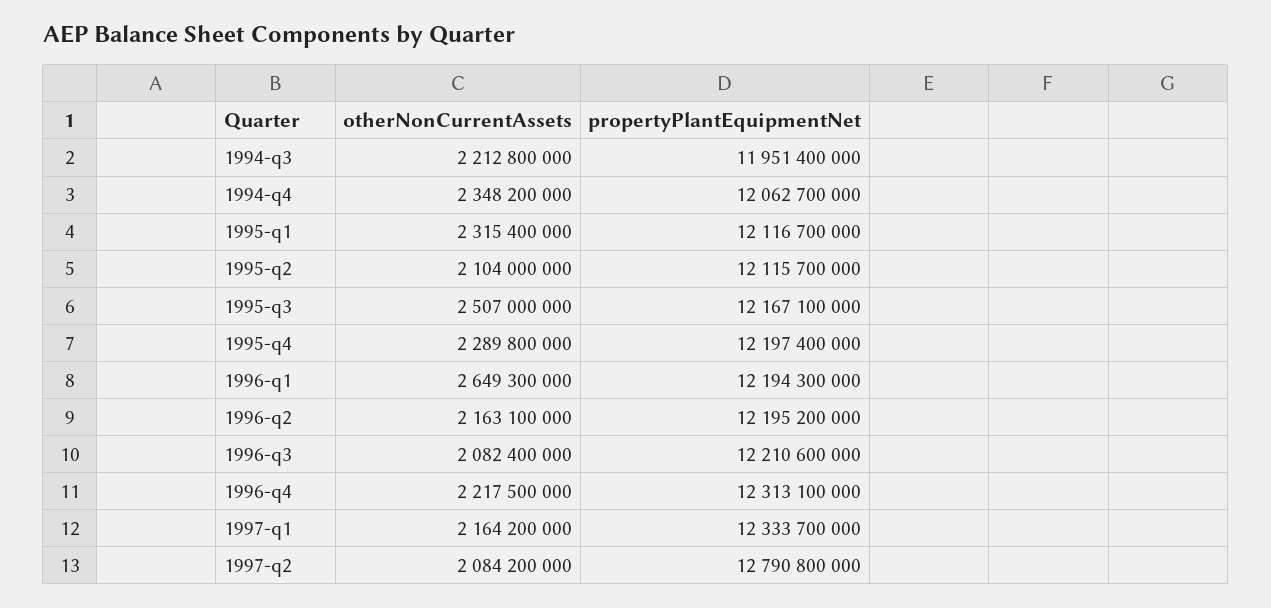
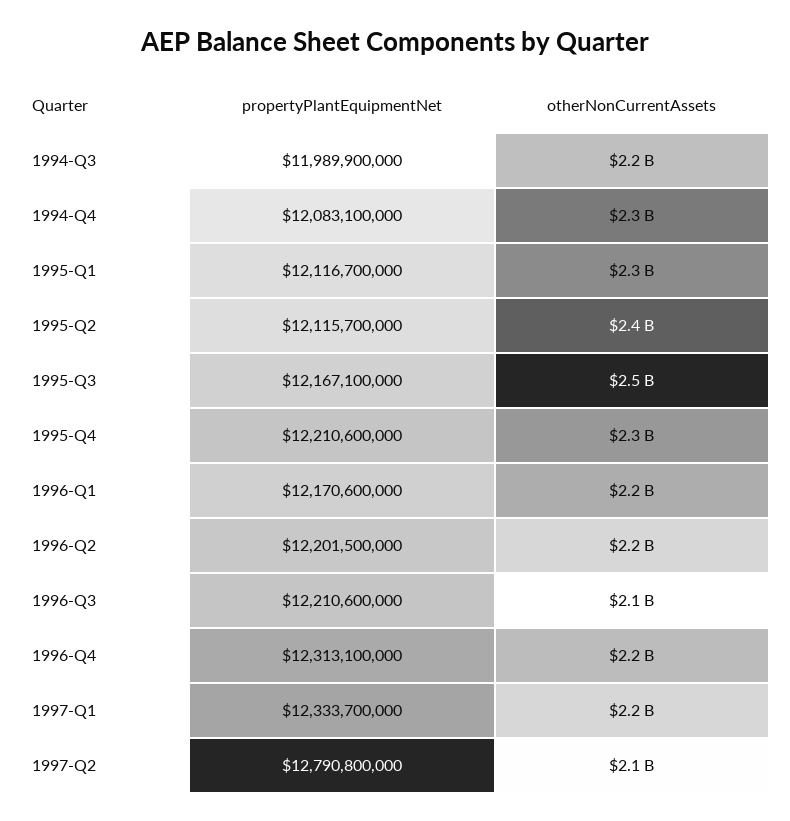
  {
    "otherNonCurrentAssets": {
      "1994-q3": 2212800000,
      "1994-q4": 2348200000,
      "1995-q1": 2315400000,
-     "1995-q2": 2104000000,
+     "1995-q2": 2400000000,
      "1995-q3": 2507000000,
      "1995-q4": 2289800000,
-     "1996-q1": 2649300000,
+     "1996-q1": 2200000000,
      "1996-q2": 2163100000,
      "1996-q3": 2082400000,
      "1996-q4": 2217500000,
      "1997-q1": 2164200000,
      "1997-q2": 2084200000
    },
    "propertyPlantEquipmentNet": {
-     "1994-q3": 11951400000,
+     "1994-q3": 11989900000,
-     "1994-q4": 12062700000,
+     "1994-q4": 12083100000,
      "1995-q1": 12116700000,
      "1995-q2": 12115700000,
      "1995-q3": 12167100000,
-     "1995-q4": 12197400000,
+     "1995-q4": 12210600000,
-     "1996-q1": 12194300000,
+     "1996-q1": 12170600000,
-     "1996-q2": 12195200000,
+     "1996-q2": 12201500000,
      "1996-q3": 12210600000,
      "1996-q4": 12313100000,
      "1997-q1": 12333700000,
      "1997-q2": 12790800000
    }
  }

